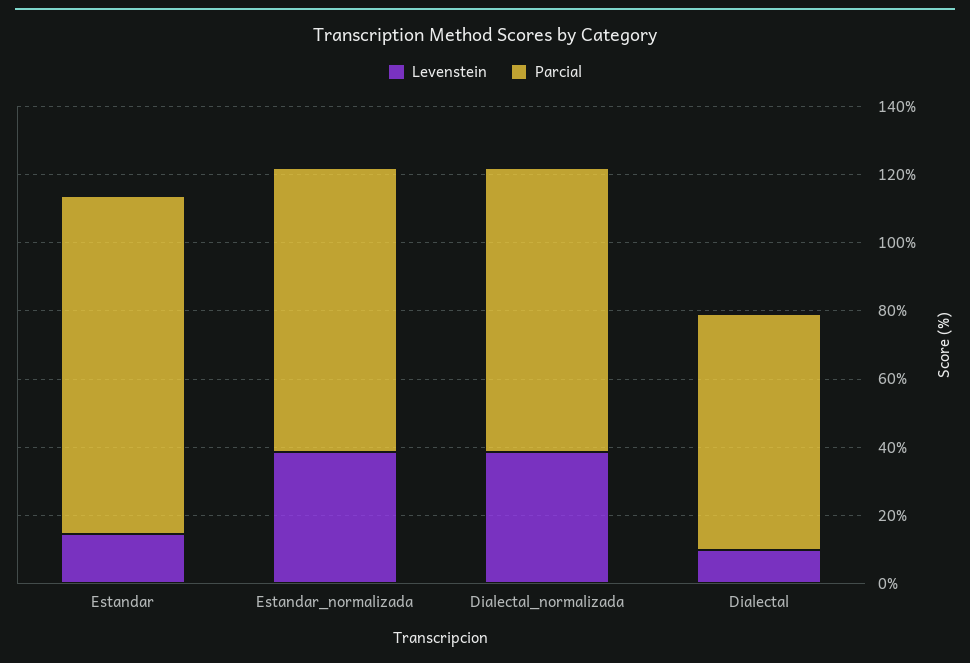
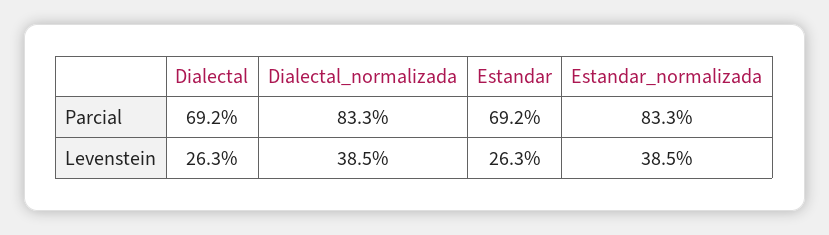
  {
    "Levenstein": {
-     "Estandar": 15,
+     "Estandar": 26.3,
      "Estandar_normalizada": 38.5,
      "Dialectal_normalizada": 38.5,
-     "Dialectal": 10
+     "Dialectal": 26.3
    },
    "Parcial": {
-     "Estandar": 100,
+     "Estandar": 69.2,
      "Estandar_normalizada": 83.3,
      "Dialectal_normalizada": 83.3,
      "Dialectal": 69.2
    }
  }

